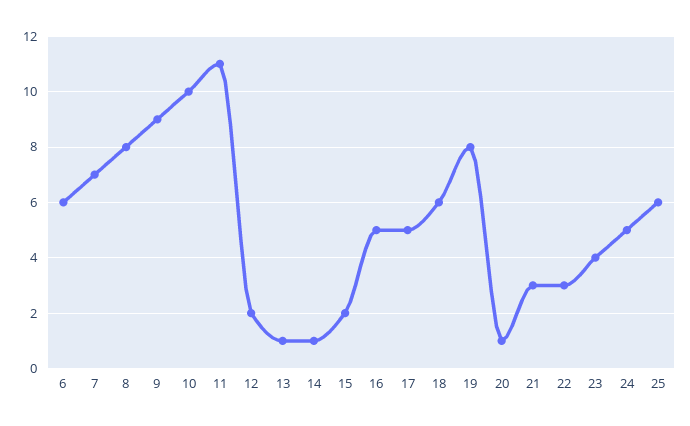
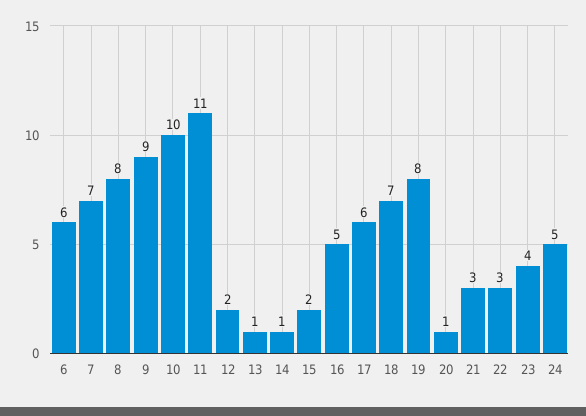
  {
    "6": 6,
    "7": 7,
    "8": 8,
    "9": 9,
    "10": 10,
    "11": 11,
    "12": 2,
    "13": 1,
    "14": 1,
    "15": 2,
    "16": 5,
-   "17": 5,
+   "17": 6,
-   "18": 6,
+   "18": 7,
    "19": 8,
    "20": 1,
    "21": 3,
    "22": 3,
    "23": 4,
-   "24": 5,
+   "24": 5
-   "25": 6
  }

